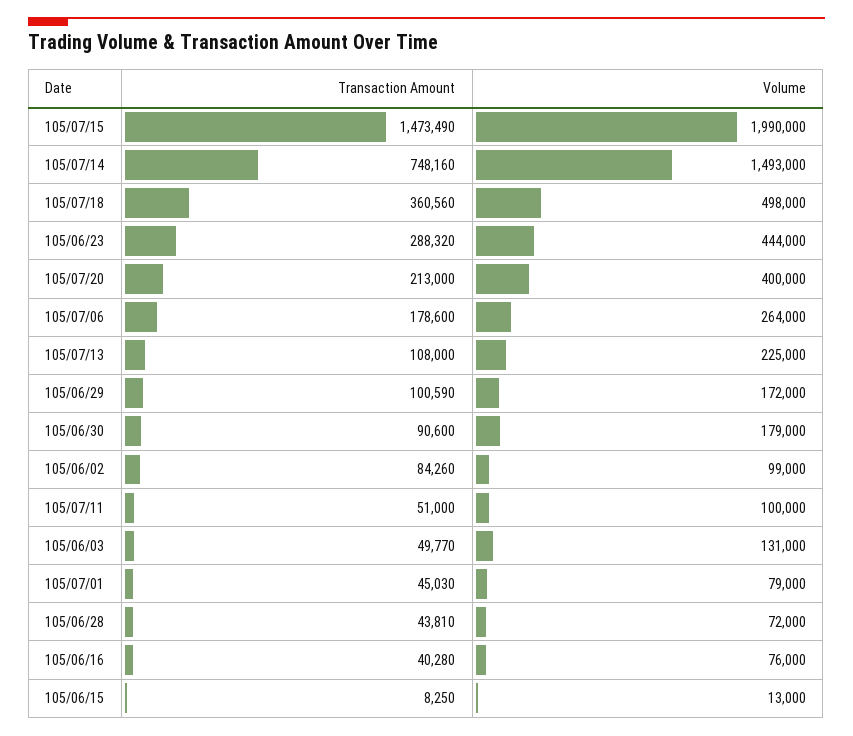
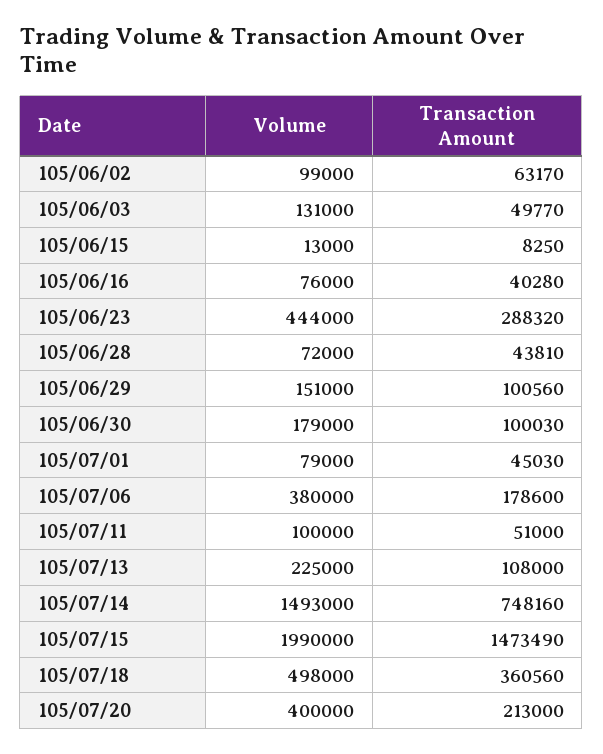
  {
    "Transaction Amount": {
      "105/07/15": 1473490,
      "105/07/14": 748160,
      "105/07/18": 360560,
      "105/06/23": 288320,
      "105/07/20": 213000,
      "105/07/06": 178600,
      "105/07/13": 108000,
-     "105/06/29": 100590,
+     "105/06/29": 100560,
-     "105/06/30": 90600,
+     "105/06/30": 100030,
-     "105/06/02": 84260,
+     "105/06/02": 63170,
      "105/07/11": 51000,
      "105/06/03": 49770,
      "105/07/01": 45030,
      "105/06/28": 43810,
      "105/06/16": 40280,
      "105/06/15": 8250
    },
    "Volume": {
      "105/07/15": 1990000,
      "105/07/14": 1493000,
      "105/07/18": 498000,
      "105/06/23": 444000,
      "105/07/20": 400000,
-     "105/07/06": 264000,
+     "105/07/06": 380000,
      "105/07/13": 225000,
-     "105/06/29": 172000,
+     "105/06/29": 151000,
      "105/06/30": 179000,
      "105/06/02": 99000,
      "105/07/11": 100000,
      "105/06/03": 131000,
      "105/07/01": 79000,
      "105/06/28": 72000,
      "105/06/16": 76000,
      "105/06/15": 13000
    }
  }

